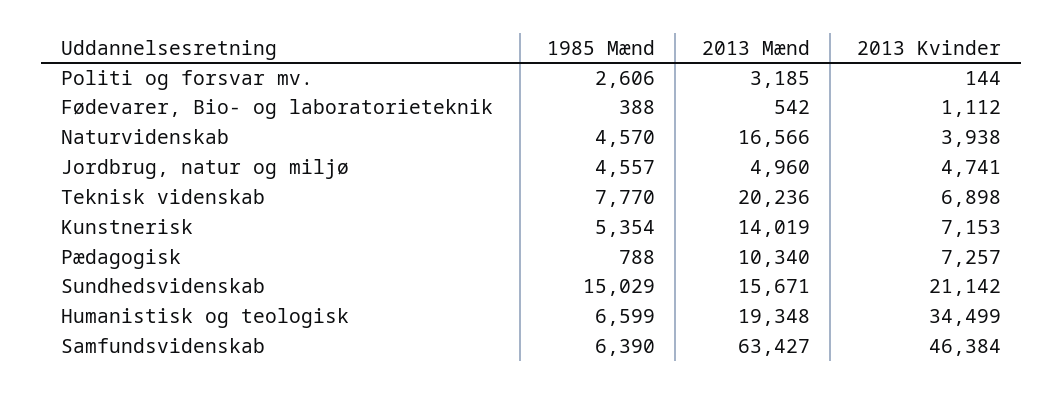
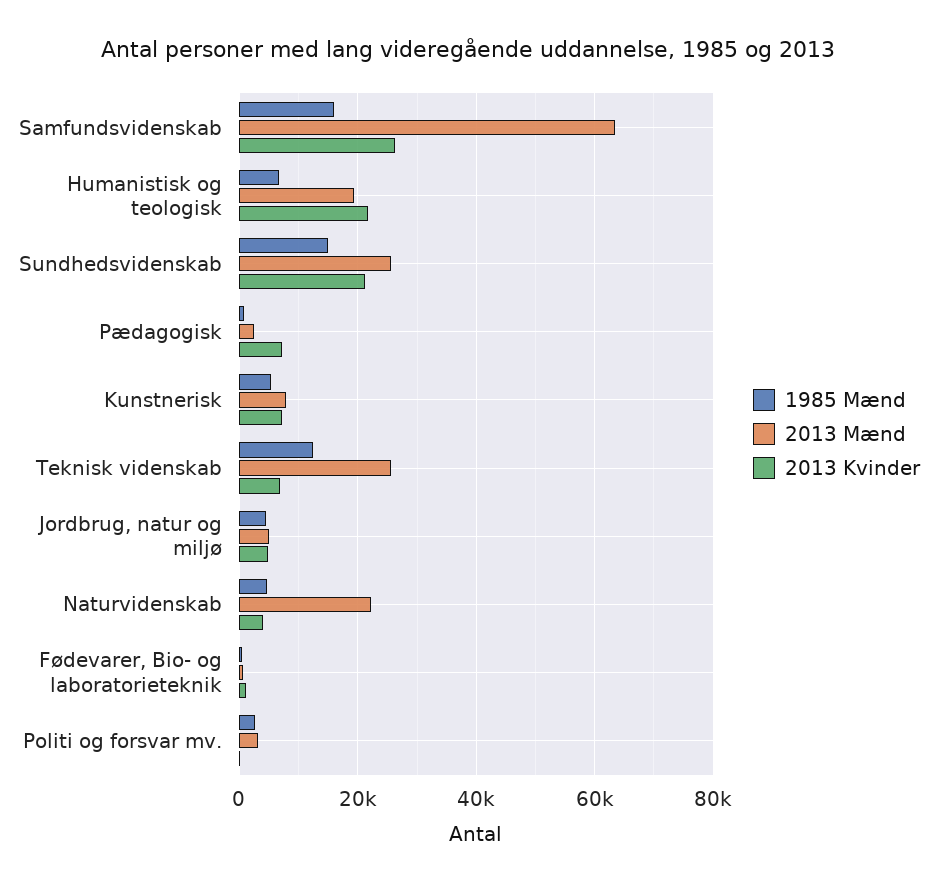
  {
    "1985 Mænd": {
      "Politi og forsvar mv.": 2606,
      "Fødevarer, Bio- og laboratorieteknik": 388,
      "Naturvidenskab": 4570,
      "Jordbrug, natur og miljø": 4557,
-     "Teknisk videnskab": 7770,
+     "Teknisk videnskab": 12000,
      "Kunstnerisk": 5354,
      "Pædagogisk": 788,
      "Sundhedsvidenskab": 15029,
      "Humanistisk og teologisk": 6599,
-     "Samfundsvidenskab": 6390
+     "Samfundsvidenskab": 16000
    },
    "2013 Mænd": {
      "Politi og forsvar mv.": 3185,
      "Fødevarer, Bio- og laboratorieteknik": 542,
-     "Naturvidenskab": 16566,
+     "Naturvidenskab": 22000,
      "Jordbrug, natur og miljø": 4960,
-     "Teknisk videnskab": 20236,
+     "Teknisk videnskab": 26000,
-     "Kunstnerisk": 14019,
+     "Kunstnerisk": 8000,
-     "Pædagogisk": 10340,
+     "Pædagogisk": 2000,
-     "Sundhedsvidenskab": 15671,
+     "Sundhedsvidenskab": 26000,
      "Humanistisk og teologisk": 19348,
      "Samfundsvidenskab": 63427
    },
    "2013 Kvinder": {
      "Politi og forsvar mv.": 144,
      "Fødevarer, Bio- og laboratorieteknik": 1112,
      "Naturvidenskab": 3938,
      "Jordbrug, natur og miljø": 4741,
      "Teknisk videnskab": 6898,
      "Kunstnerisk": 7153,
      "Pædagogisk": 7257,
      "Sundhedsvidenskab": 21142,
-     "Humanistisk og teologisk": 34499,
+     "Humanistisk og teologisk": 22000,
-     "Samfundsvidenskab": 46384
+     "Samfundsvidenskab": 26000
    }
  }

